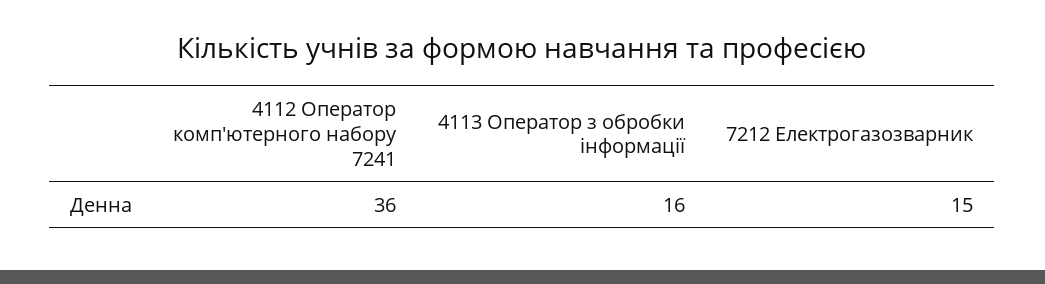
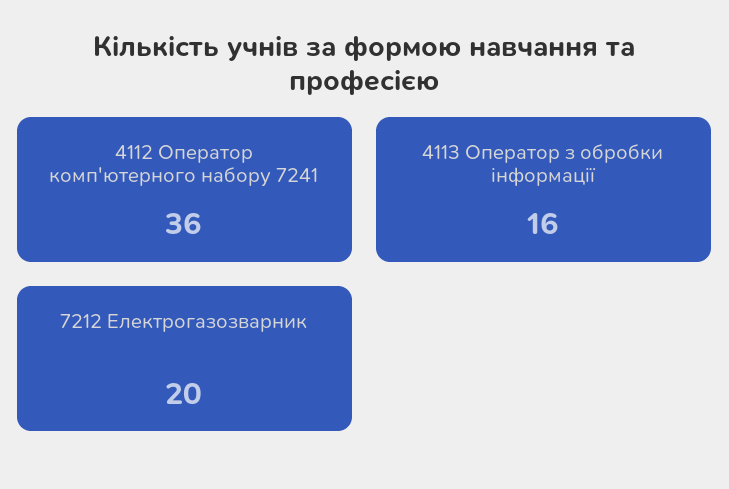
  {
    "4112 Оператор комп'ютерного набору 7241": 36,
    "4113 Оператор з обробки інформації": 16,
-   "7212 Електрогазозварник": 15
+   "7212 Електрогазозварник": 20
  }

